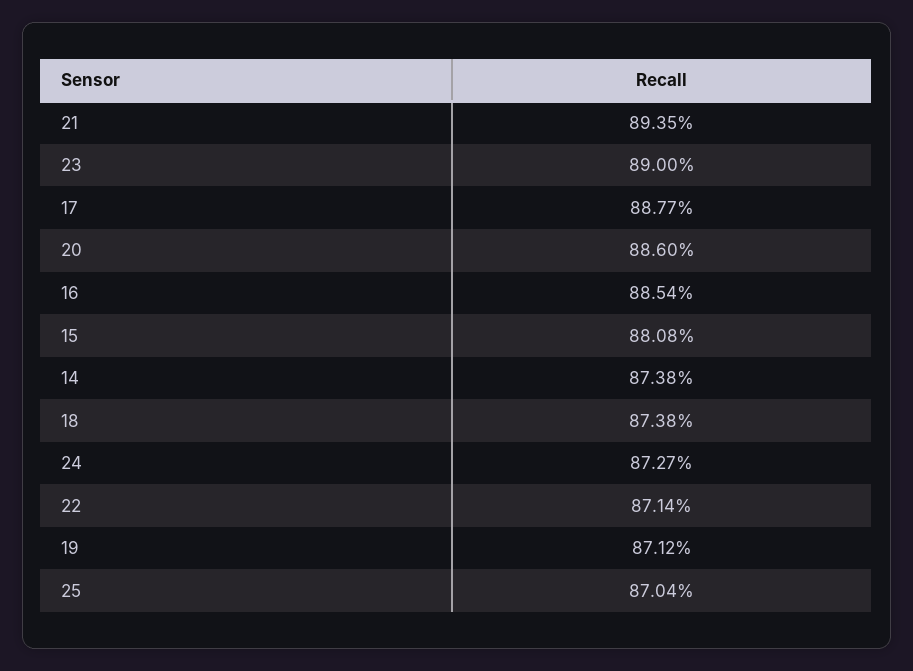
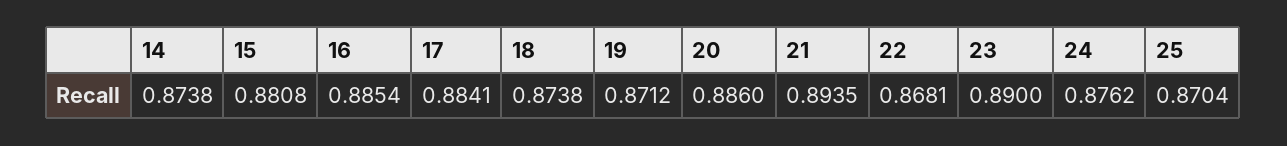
  {
    "21": 0.8935,
    "23": 0.89,
-   "17": 0.8877,
+   "17": 0.8841,
    "20": 0.886,
    "16": 0.8854,
    "15": 0.8808,
    "14": 0.8738,
    "18": 0.8738,
-   "24": 0.8727,
+   "24": 0.8762,
-   "22": 0.8714,
+   "22": 0.8681,
    "19": 0.8712,
    "25": 0.8704
  }

